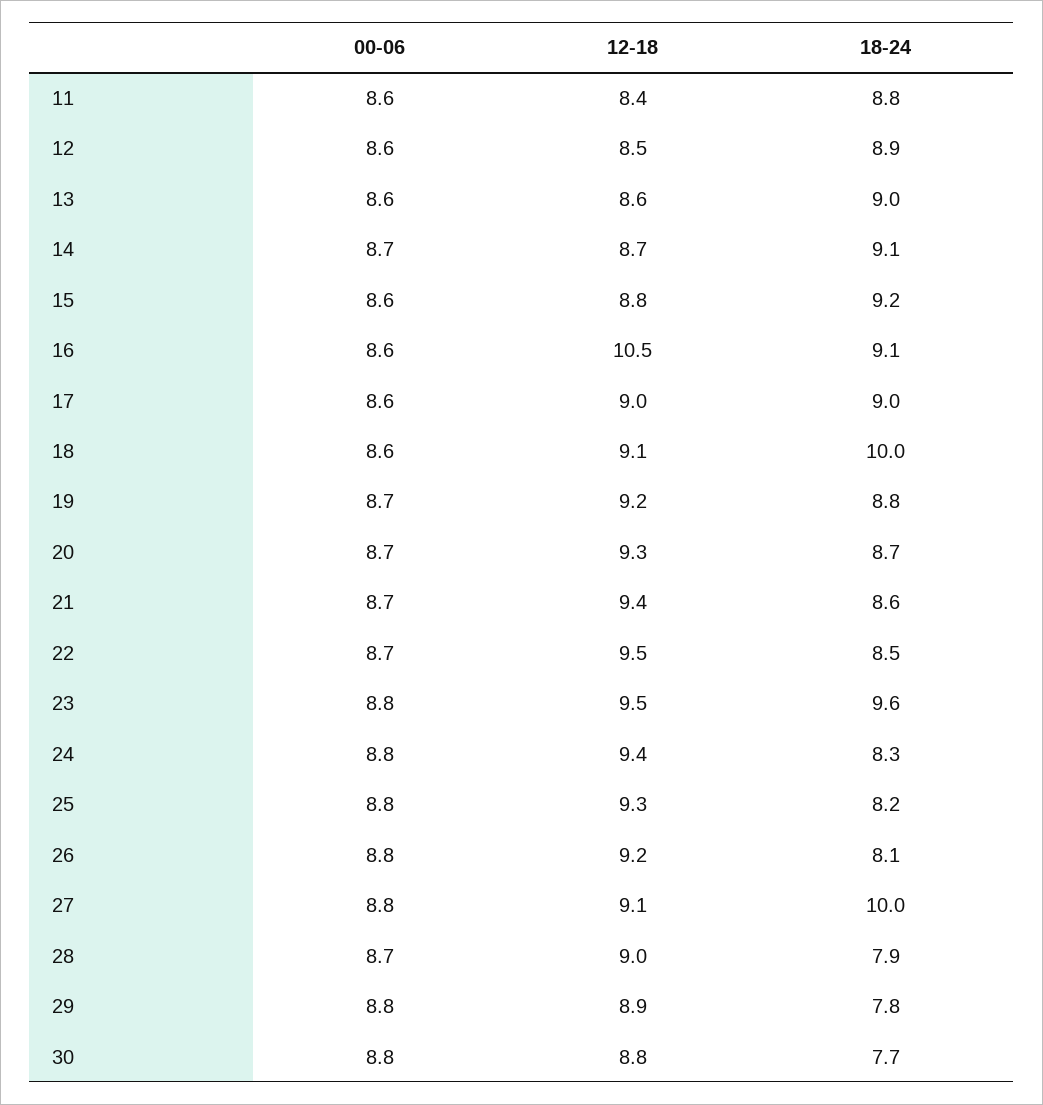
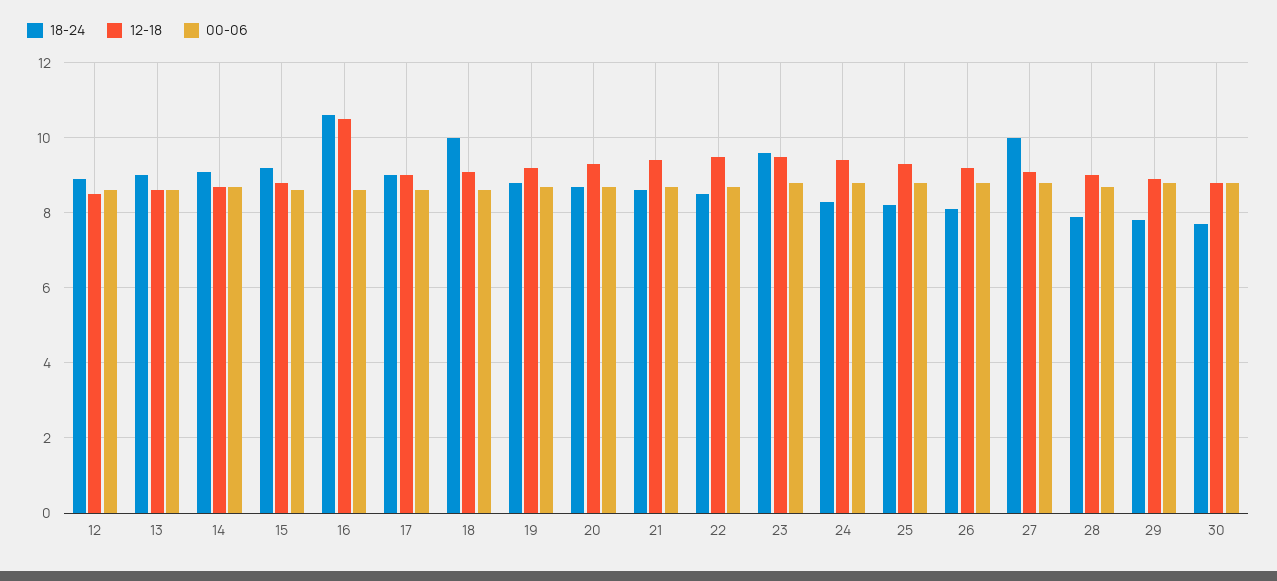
  {
    "00-06": {
-     "11": 8.6,
      "12": 8.6,
      "13": 8.6,
      "14": 8.7,
      "15": 8.6,
      "16": 8.6,
      "17": 8.6,
      "18": 8.6,
      "19": 8.7,
      "20": 8.7,
      "21": 8.7,
      "22": 8.7,
      "23": 8.8,
      "24": 8.8,
      "25": 8.8,
      "26": 8.8,
      "27": 8.8,
      "28": 8.7,
      "29": 8.8,
      "30": 8.8
    },
    "12-18": {
-     "11": 8.4,
      "12": 8.5,
      "13": 8.6,
      "14": 8.7,
      "15": 8.8,
      "16": 10.5,
      "17": 9,
      "18": 9.1,
      "19": 9.2,
      "20": 9.3,
      "21": 9.4,
      "22": 9.5,
      "23": 9.5,
      "24": 9.4,
      "25": 9.3,
      "26": 9.2,
      "27": 9.1,
      "28": 9,
      "29": 8.9,
      "30": 8.8
    },
    "18-24": {
-     "11": 8.8,
      "12": 8.9,
      "13": 9,
      "14": 9.1,
      "15": 9.2,
-     "16": 9.1,
+     "16": 10.5,
      "17": 9,
      "18": 10,
      "19": 8.8,
      "20": 8.7,
      "21": 8.6,
      "22": 8.5,
      "23": 9.6,
      "24": 8.3,
      "25": 8.2,
      "26": 8.1,
      "27": 10,
      "28": 7.9,
      "29": 7.8,
      "30": 7.7
    }
  }

